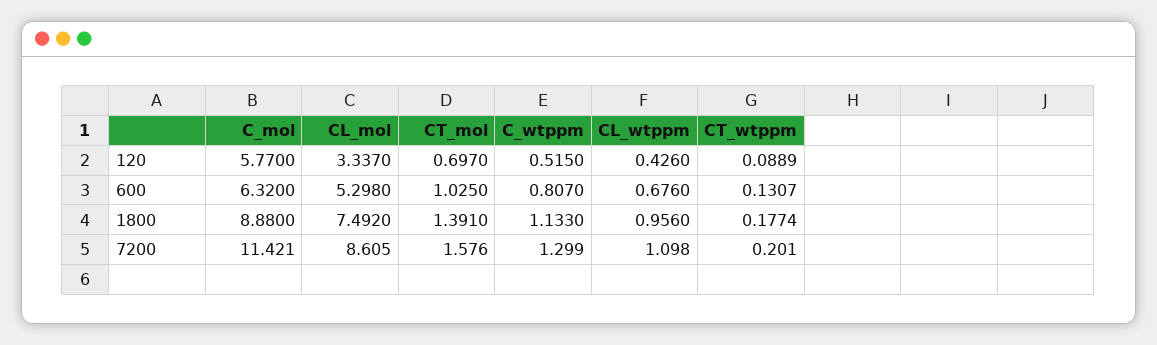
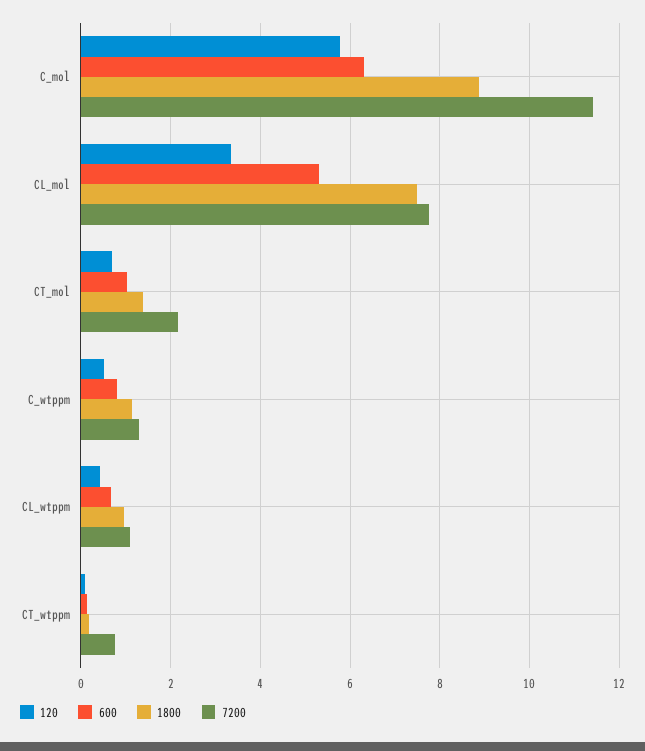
  {
    "120": {
      "C_mol": 5.77,
      "CL_mol": 3.337,
      "CT_mol": 0.697,
      "C_wtppm": 0.515,
      "CL_wtppm": 0.426,
      "CT_wtppm": 0.0889
    },
    "600": {
      "C_mol": 6.32,
      "CL_mol": 5.298,
      "CT_mol": 1.025,
      "C_wtppm": 0.807,
      "CL_wtppm": 0.676,
      "CT_wtppm": 0.1307
    },
    "1800": {
      "C_mol": 8.88,
      "CL_mol": 7.492,
      "CT_mol": 1.391,
      "C_wtppm": 1.133,
      "CL_wtppm": 0.956,
      "CT_wtppm": 0.1774
    },
    "7200": {
      "C_mol": 11.421,
-     "CL_mol": 8.605,
+     "CL_mol": 7.8,
-     "CT_mol": 1.576,
+     "CT_mol": 2.2,
      "C_wtppm": 1.299,
      "CL_wtppm": 1.098,
-     "CT_wtppm": 0.201
+     "CT_wtppm": 0.8
    }
  }

